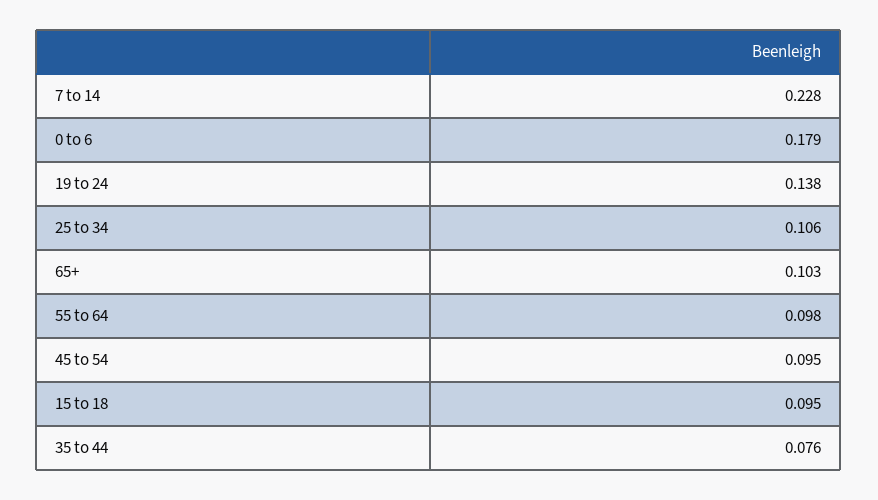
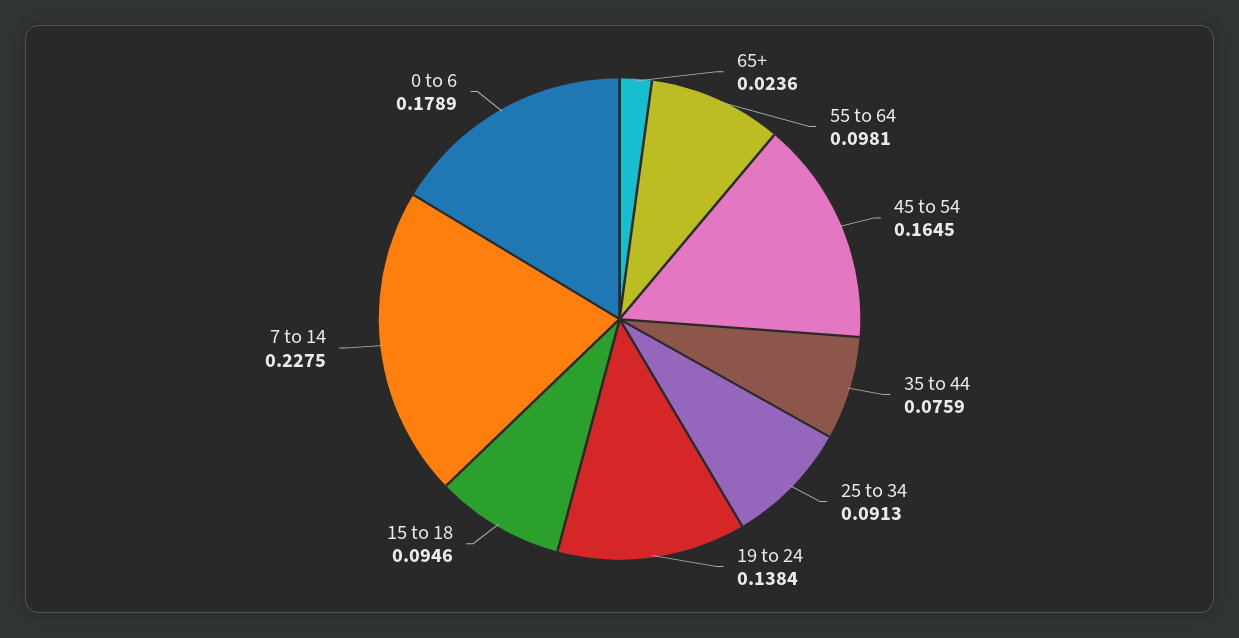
  {
    "7 to 14": 0.2275,
    "0 to 6": 0.1789,
    "19 to 24": 0.1384,
-   "25 to 34": 0.106,
+   "25 to 34": 0.0913,
-   "65+": 0.103,
+   "65+": 0.0236,
    "55 to 64": 0.0981,
-   "45 to 54": 0.095,
+   "45 to 54": 0.1645,
    "15 to 18": 0.0946,
    "35 to 44": 0.0759
  }

